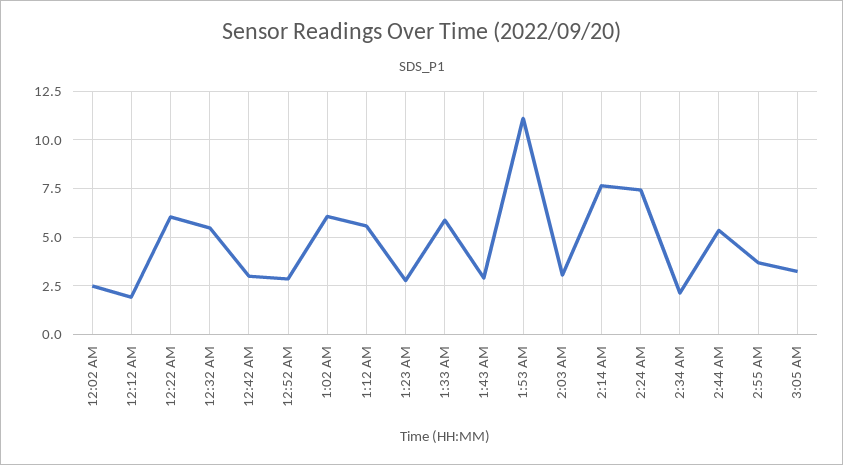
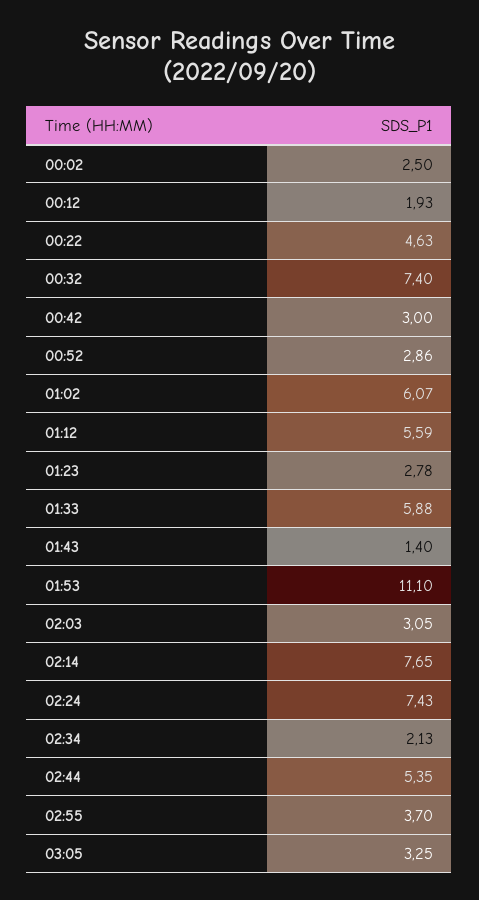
  {
    "12:02 AM": 2.5,
    "12:12 AM": 1.93,
-   "12:22 AM": 6,
+   "12:22 AM": 4.63,
-   "12:32 AM": 5.5,
+   "12:32 AM": 7.4,
    "12:42 AM": 3,
    "12:52 AM": 2.86,
    "1:02 AM": 6.07,
    "1:12 AM": 5.59,
    "1:23 AM": 2.78,
    "1:33 AM": 5.88,
-   "1:43 AM": 3,
+   "1:43 AM": 1.4,
    "1:53 AM": 11.1,
    "2:03 AM": 3.05,
    "2:14 AM": 7.65,
    "2:24 AM": 7.43,
    "2:34 AM": 2.13,
    "2:44 AM": 5.35,
    "2:55 AM": 3.7,
    "3:05 AM": 3.25
  }

